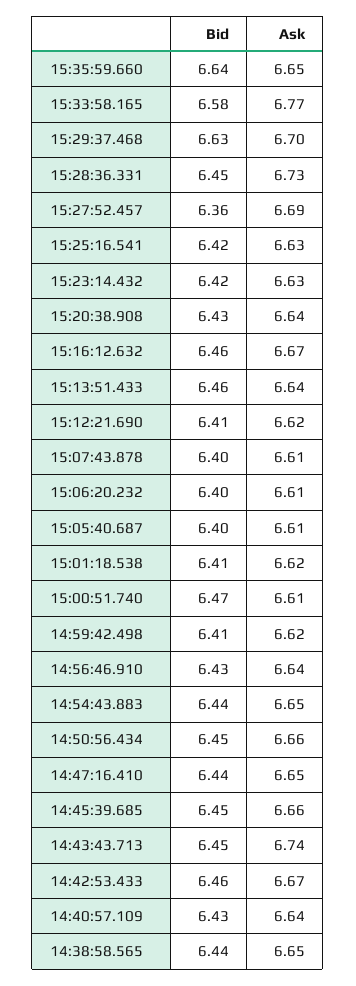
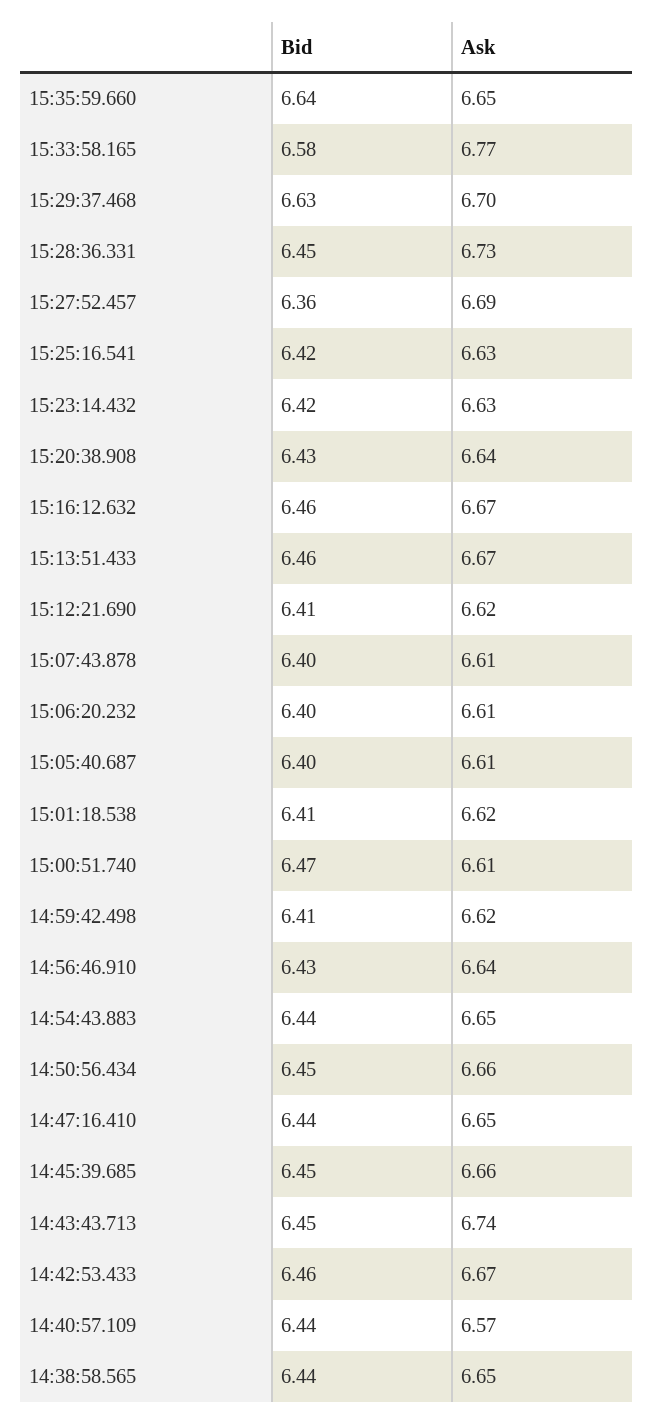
  {
    "Bid": {
      "15:35:59.660": 6.64,
      "15:33:58.165": 6.58,
      "15:29:37.468": 6.63,
      "15:28:36.331": 6.45,
      "15:27:52.457": 6.36,
      "15:25:16.541": 6.42,
      "15:23:14.432": 6.42,
      "15:20:38.908": 6.43,
      "15:16:12.632": 6.46,
      "15:13:51.433": 6.46,
      "15:12:21.690": 6.41,
      "15:07:43.878": 6.4,
      "15:06:20.232": 6.4,
      "15:05:40.687": 6.4,
      "15:01:18.538": 6.41,
      "15:00:51.740": 6.47,
      "14:59:42.498": 6.41,
      "14:56:46.910": 6.43,
      "14:54:43.883": 6.44,
      "14:50:56.434": 6.45,
      "14:47:16.410": 6.44,
      "14:45:39.685": 6.45,
      "14:43:43.713": 6.45,
      "14:42:53.433": 6.46,
-     "14:40:57.109": 6.43,
+     "14:40:57.109": 6.44,
      "14:38:58.565": 6.44
    },
    "Ask": {
      "15:35:59.660": 6.65,
      "15:33:58.165": 6.77,
      "15:29:37.468": 6.7,
      "15:28:36.331": 6.73,
      "15:27:52.457": 6.69,
      "15:25:16.541": 6.63,
      "15:23:14.432": 6.63,
      "15:20:38.908": 6.64,
      "15:16:12.632": 6.67,
-     "15:13:51.433": 6.64,
+     "15:13:51.433": 6.67,
      "15:12:21.690": 6.62,
      "15:07:43.878": 6.61,
      "15:06:20.232": 6.61,
      "15:05:40.687": 6.61,
      "15:01:18.538": 6.62,
      "15:00:51.740": 6.61,
      "14:59:42.498": 6.62,
      "14:56:46.910": 6.64,
      "14:54:43.883": 6.65,
      "14:50:56.434": 6.66,
      "14:47:16.410": 6.65,
      "14:45:39.685": 6.66,
      "14:43:43.713": 6.74,
      "14:42:53.433": 6.67,
-     "14:40:57.109": 6.64,
+     "14:40:57.109": 6.57,
      "14:38:58.565": 6.65
    }
  }

